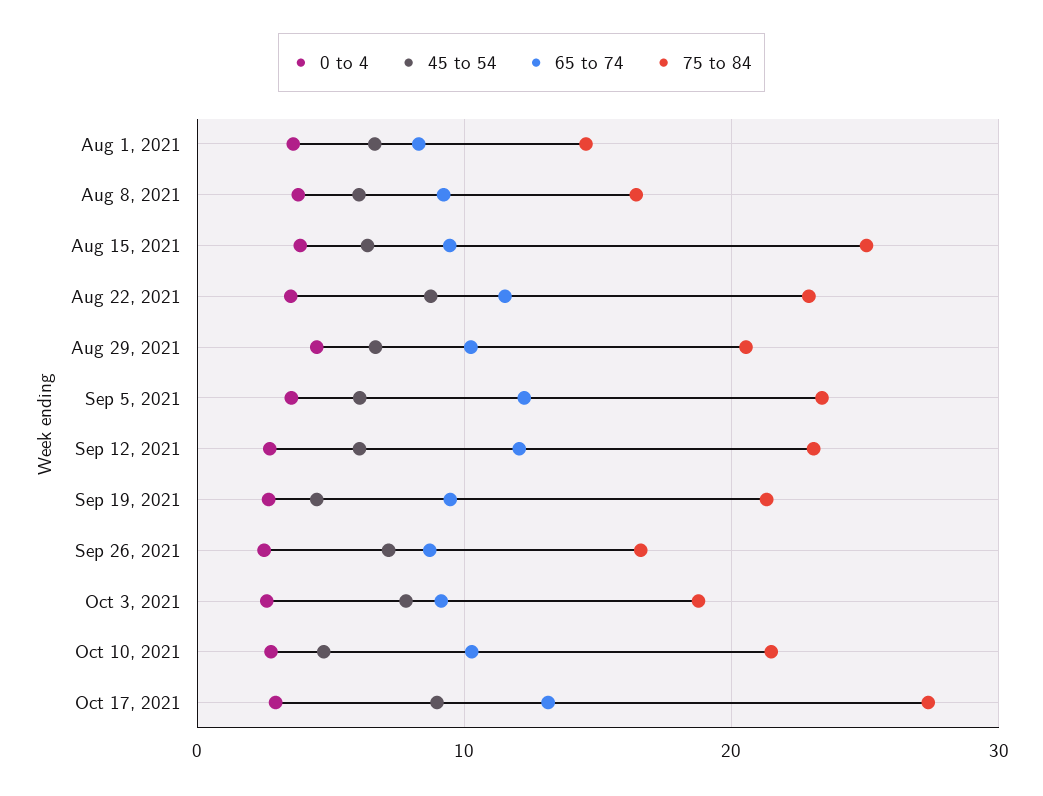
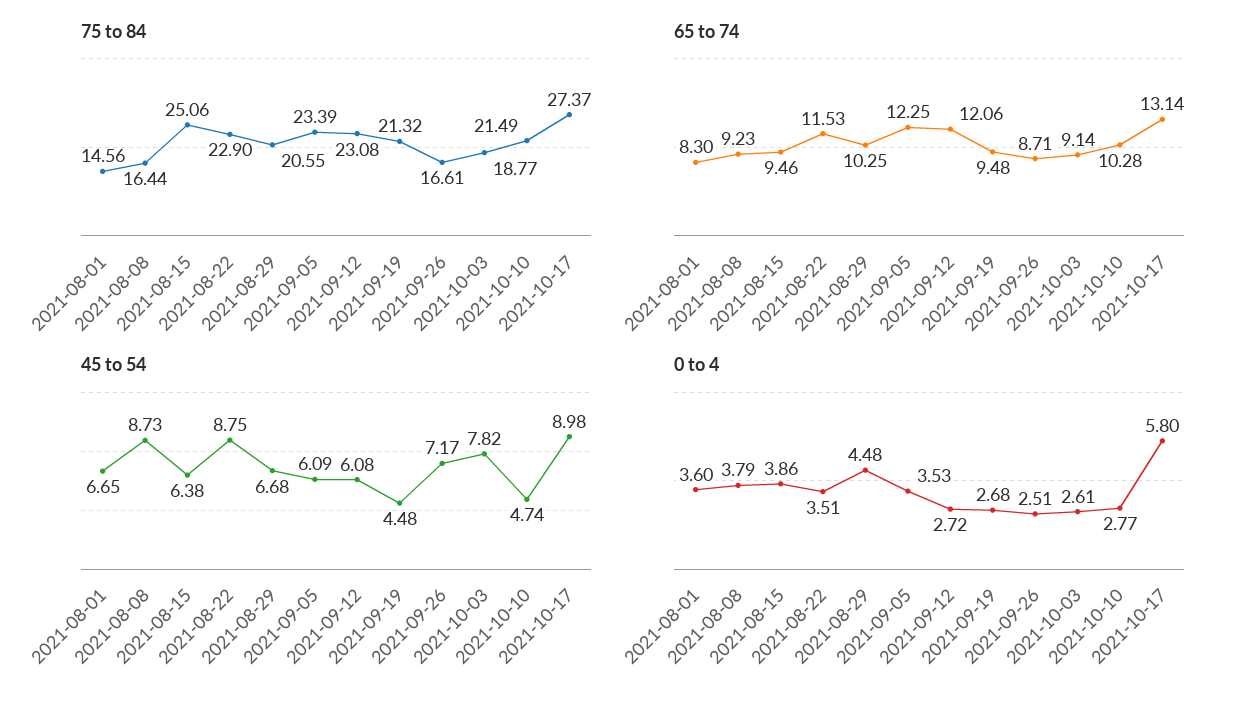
  {
    "0 to 4": {
      "Aug 1, 2021": 3.6,
      "Aug 8, 2021": 3.79,
      "Aug 15, 2021": 3.86,
      "Aug 22, 2021": 3.51,
      "Aug 29, 2021": 4.48,
      "Sep 5, 2021": 3.53,
      "Sep 12, 2021": 2.72,
      "Sep 19, 2021": 2.68,
      "Sep 26, 2021": 2.51,
      "Oct 3, 2021": 2.61,
      "Oct 10, 2021": 2.77,
-     "Oct 17, 2021": 3
+     "Oct 17, 2021": 5.8
    },
    "45 to 54": {
      "Aug 1, 2021": 6.65,
-     "Aug 8, 2021": 6,
+     "Aug 8, 2021": 8.73,
      "Aug 15, 2021": 6.38,
      "Aug 22, 2021": 8.75,
      "Aug 29, 2021": 6.68,
      "Sep 5, 2021": 6.09,
      "Sep 12, 2021": 6.08,
      "Sep 19, 2021": 4.48,
      "Sep 26, 2021": 7.17,
      "Oct 3, 2021": 7.82,
      "Oct 10, 2021": 4.74,
      "Oct 17, 2021": 8.98
    },
    "65 to 74": {
      "Aug 1, 2021": 8.3,
      "Aug 8, 2021": 9.23,
      "Aug 15, 2021": 9.46,
      "Aug 22, 2021": 11.53,
      "Aug 29, 2021": 10.25,
      "Sep 5, 2021": 12.25,
      "Sep 12, 2021": 12.06,
      "Sep 19, 2021": 9.48,
      "Sep 26, 2021": 8.71,
      "Oct 3, 2021": 9.14,
      "Oct 10, 2021": 10.28,
      "Oct 17, 2021": 13.14
    },
    "75 to 84": {
      "Aug 1, 2021": 14.56,
      "Aug 8, 2021": 16.44,
      "Aug 15, 2021": 25.06,
      "Aug 22, 2021": 22.9,
      "Aug 29, 2021": 20.55,
      "Sep 5, 2021": 23.39,
      "Sep 12, 2021": 23.08,
      "Sep 19, 2021": 21.32,
      "Sep 26, 2021": 16.61,
      "Oct 3, 2021": 18.77,
      "Oct 10, 2021": 21.49,
      "Oct 17, 2021": 27.37
    }
  }

